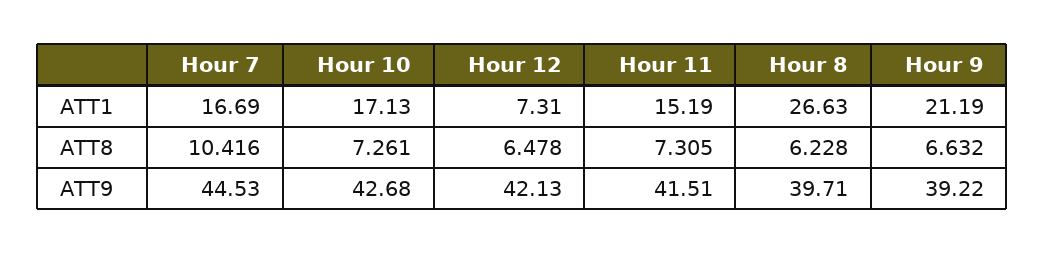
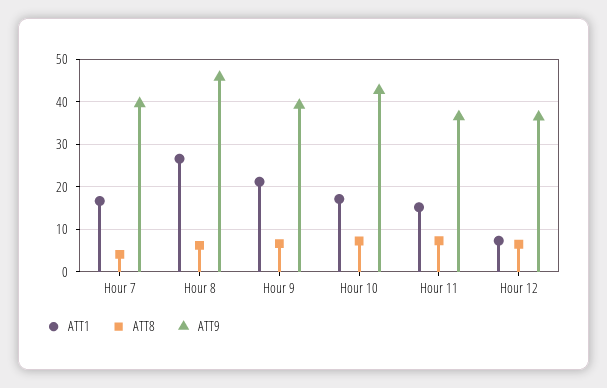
  {
    "ATT1": {
      "Hour 7": 16.69,
      "Hour 10": 17.13,
      "Hour 12": 7.31,
      "Hour 11": 15.19,
      "Hour 8": 26.63,
      "Hour 9": 21.19
    },
    "ATT8": {
-     "Hour 7": 10.416,
+     "Hour 7": 4,
      "Hour 10": 7.261,
      "Hour 12": 6.478,
      "Hour 11": 7.305,
      "Hour 8": 6.228,
      "Hour 9": 6.632
    },
    "ATT9": {
-     "Hour 7": 44.53,
+     "Hour 7": 40,
      "Hour 10": 42.68,
-     "Hour 12": 42.13,
+     "Hour 12": 36,
-     "Hour 11": 41.51,
+     "Hour 11": 36,
-     "Hour 8": 39.71,
+     "Hour 8": 46,
      "Hour 9": 39.22
    }
  }

